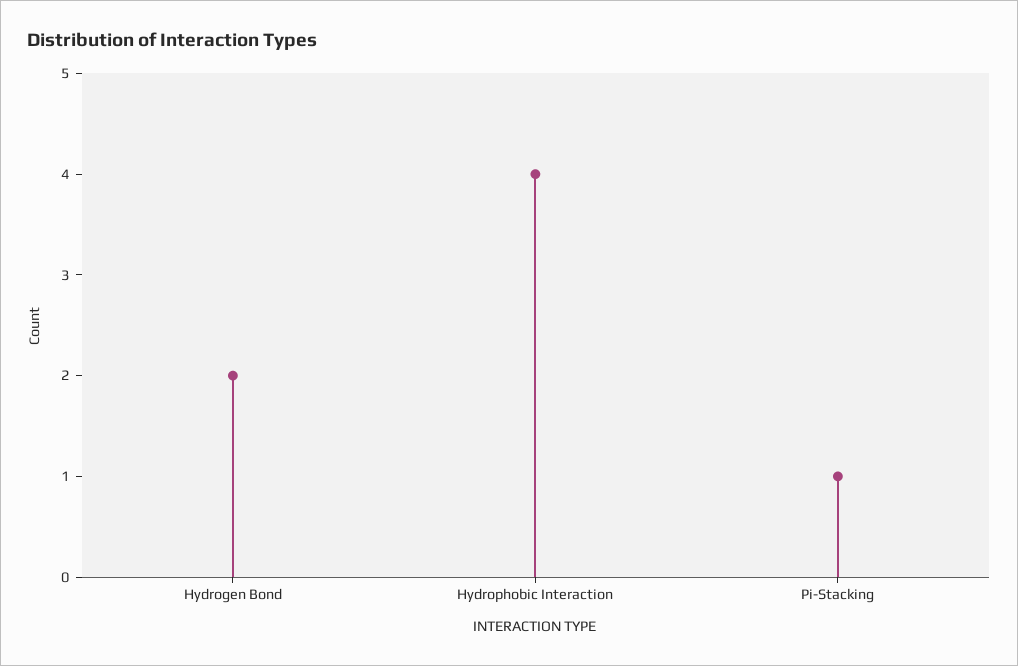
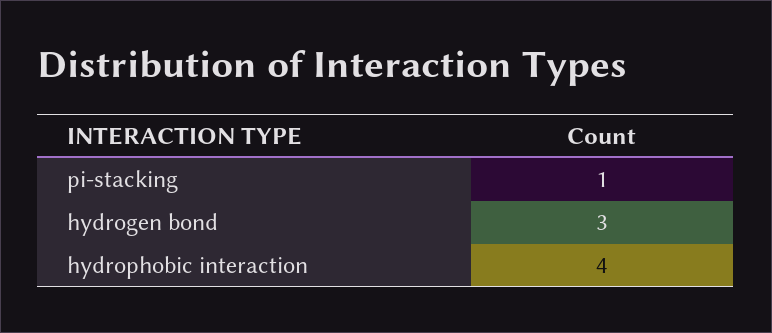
  {
-   "Hydrogen Bond": 2,
+   "Hydrogen Bond": 3,
    "Hydrophobic Interaction": 4,
    "Pi-Stacking": 1
  }

